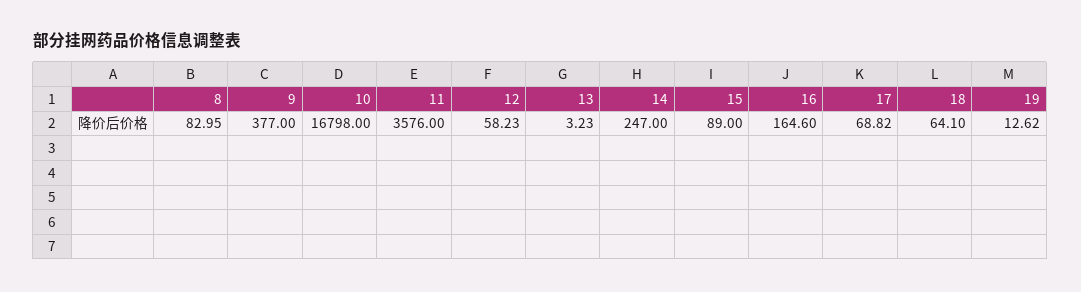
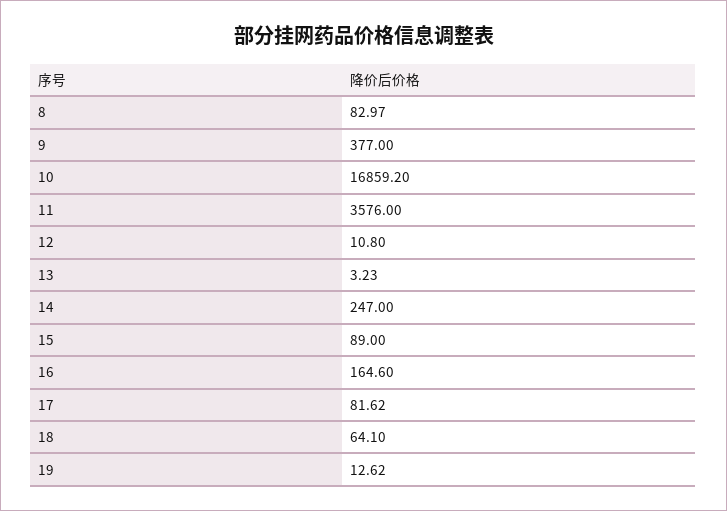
  {
-   "8": 82.95,
+   "8": 82.97,
    "9": 377,
-   "10": 16798,
+   "10": 16859.2,
    "11": 3576,
-   "12": 58.23,
+   "12": 10.8,
    "13": 3.23,
    "14": 247,
    "15": 89,
    "16": 164.6,
-   "17": 68.82,
+   "17": 81.62,
    "18": 64.1,
    "19": 12.62
  }

